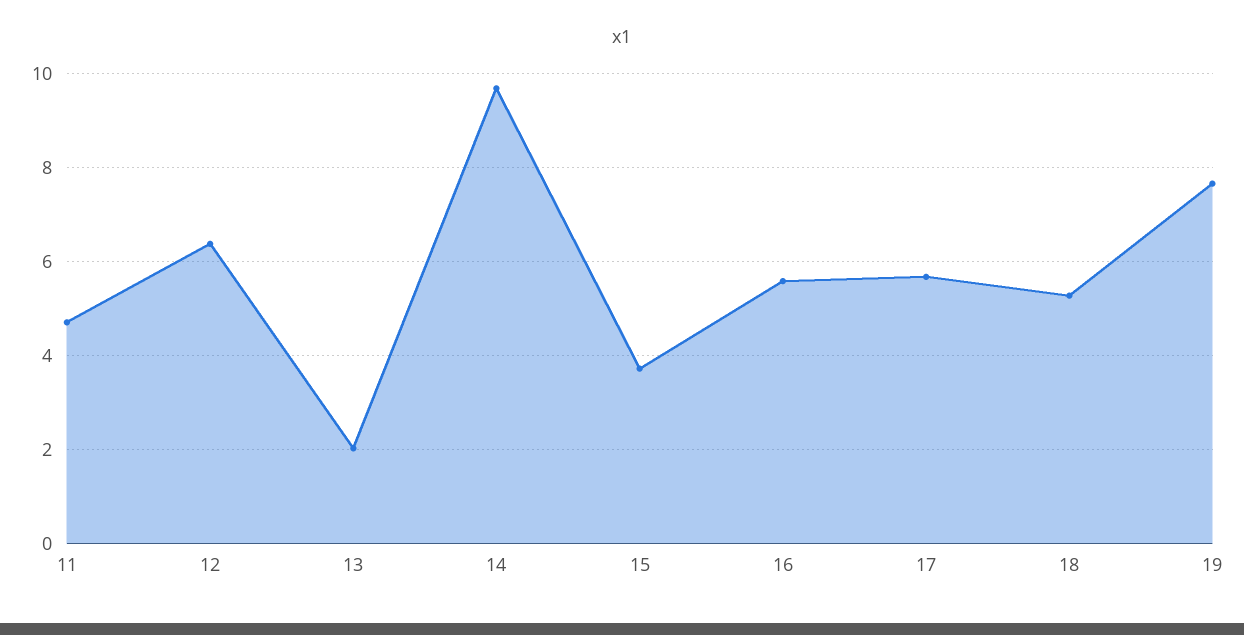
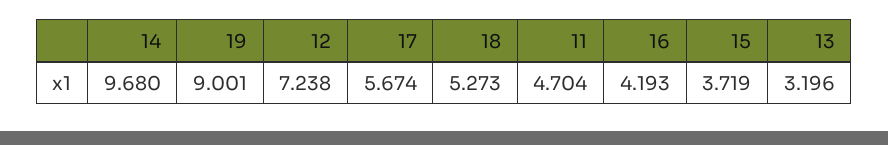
  {
    "11": 4.704,
-   "12": 6.4,
+   "12": 7.238,
-   "13": 2,
+   "13": 3.196,
    "14": 9.68,
    "15": 3.719,
-   "16": 5.6,
+   "16": 4.193,
    "17": 5.674,
    "18": 5.273,
-   "19": 7.6
+   "19": 9.001
  }

